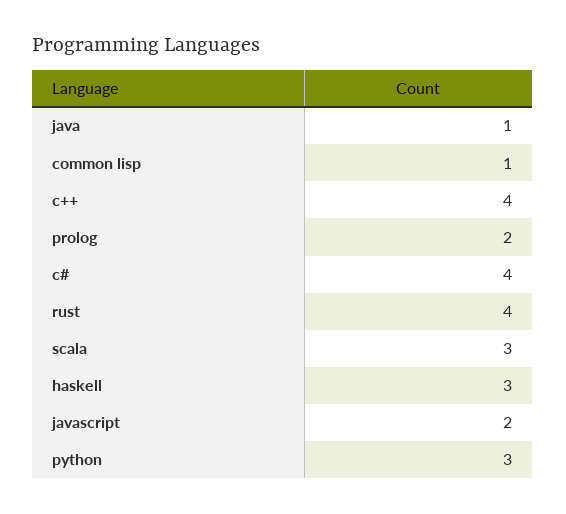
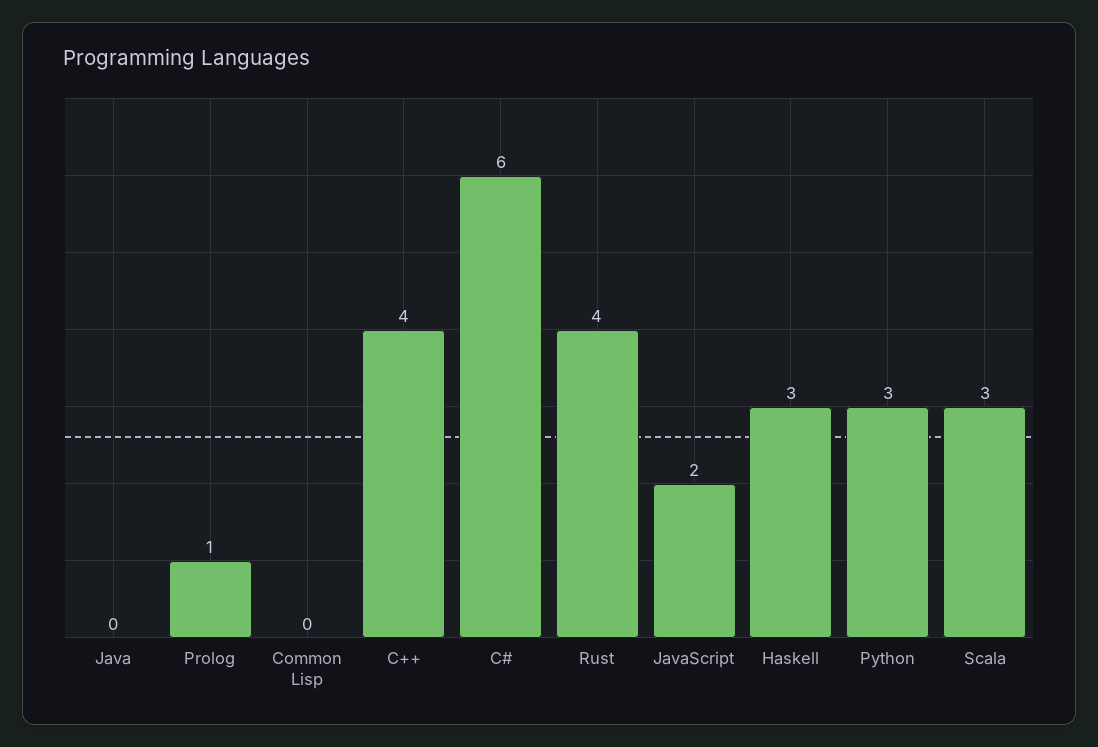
  {
-   "java": 1,
+   "java": 0,
-   "common lisp": 1,
+   "common lisp": 0,
    "c++": 4,
-   "prolog": 2,
+   "prolog": 1,
-   "c#": 4,
+   "c#": 6,
    "rust": 4,
    "scala": 3,
    "haskell": 3,
    "javascript": 2,
    "python": 3
  }

